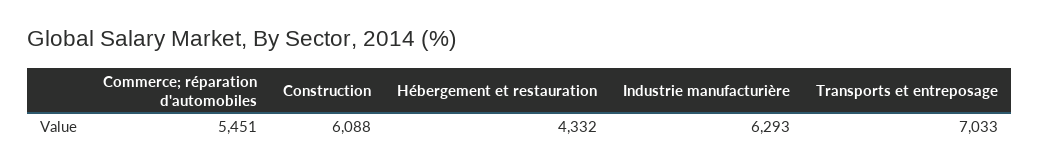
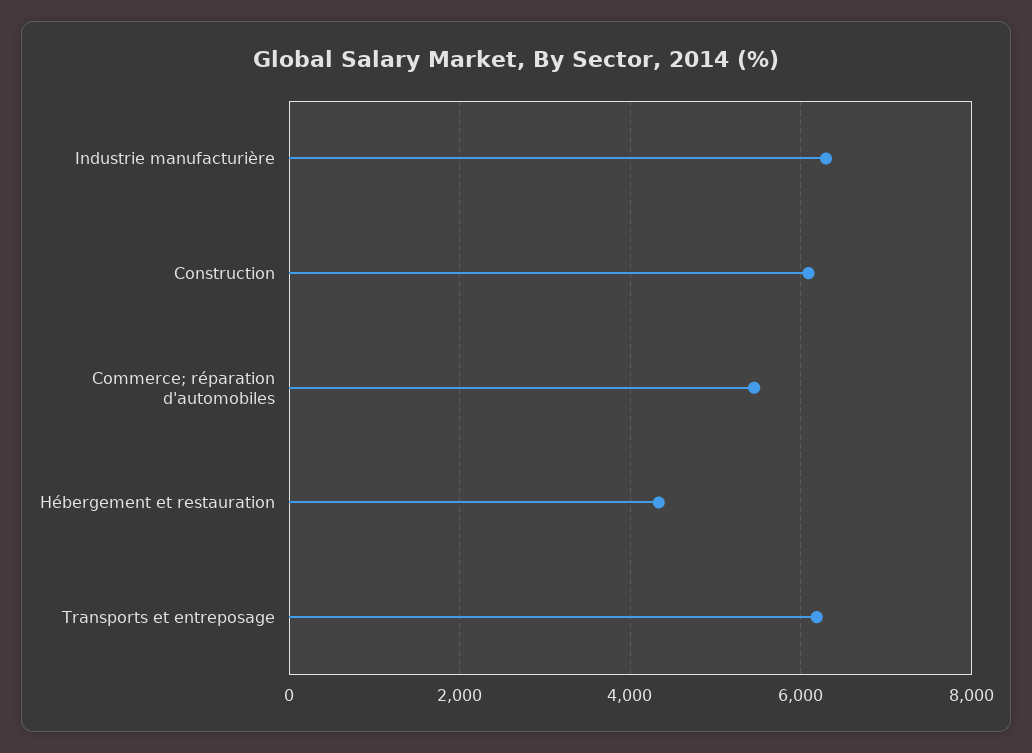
  {
    "Commerce; réparation d'automobiles": 5451,
    "Construction": 6088,
    "Hébergement et restauration": 4332,
    "Industrie manufacturière": 6293,
-   "Transports et entreposage": 7033
+   "Transports et entreposage": 6200
  }

